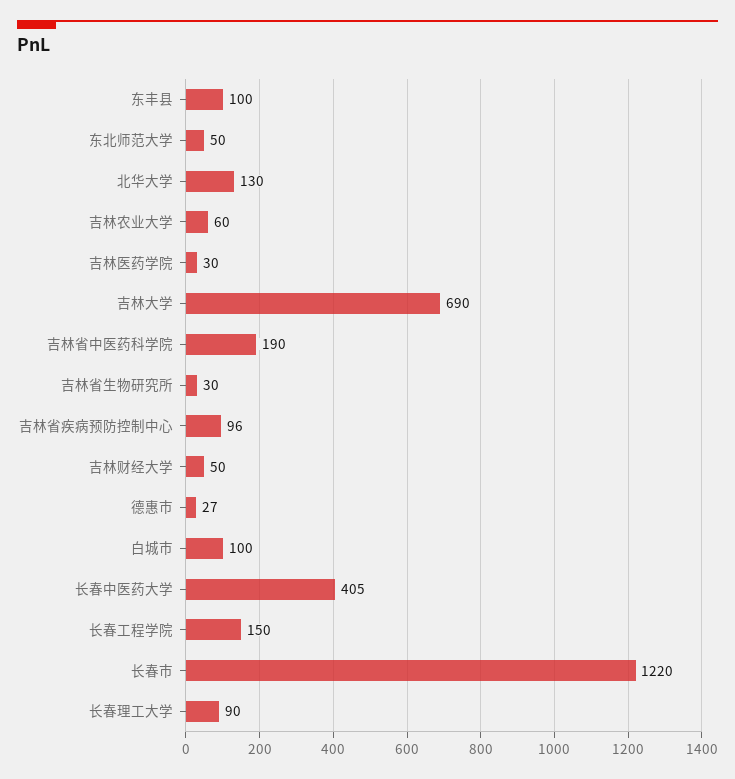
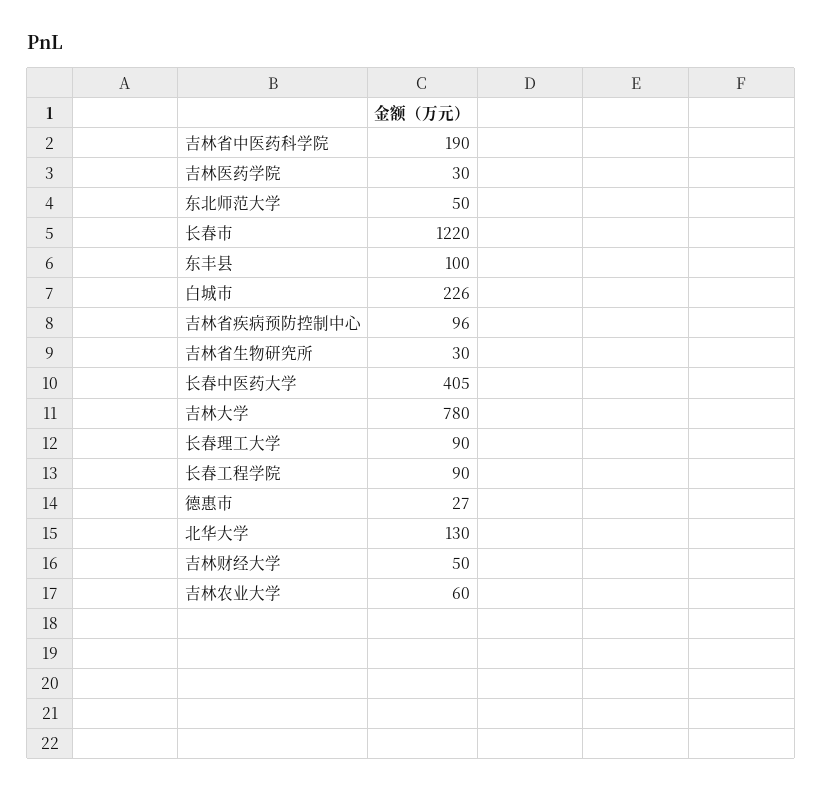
  {
    "东丰县": 100,
    "东北师范大学": 50,
    "北华大学": 130,
    "吉林农业大学": 60,
    "吉林医药学院": 30,
-   "吉林大学": 690,
+   "吉林大学": 780,
    "吉林省中医药科学院": 190,
    "吉林省生物研究所": 30,
    "吉林省疾病预防控制中心": 96,
    "吉林财经大学": 50,
    "德惠市": 27,
-   "白城市": 100,
+   "白城市": 226,
    "长春中医药大学": 405,
-   "长春工程学院": 150,
+   "长春工程学院": 90,
    "长春市": 1220,
    "长春理工大学": 90
  }

